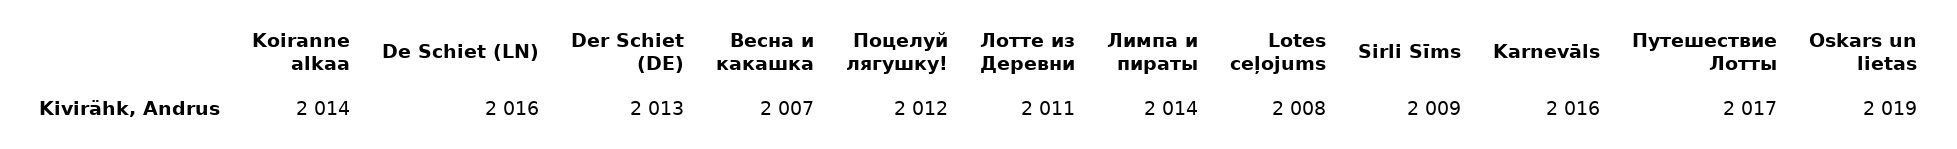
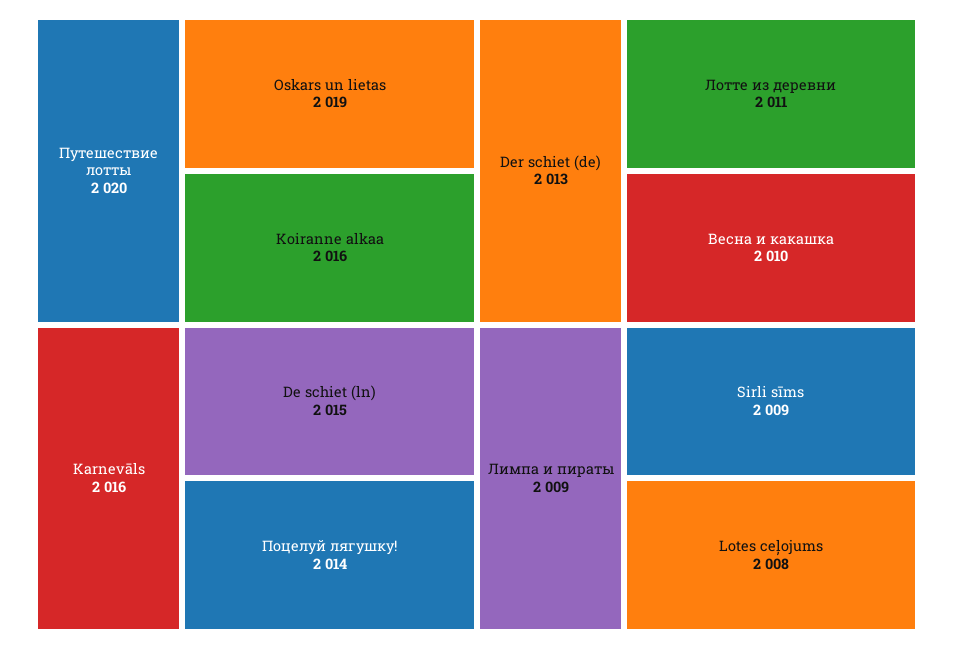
  {
-   "Koiranne alkaa": 2014,
+   "Koiranne alkaa": 2016,
-   "De Schiet (LN)": 2016,
+   "De Schiet (LN)": 2015,
    "Der Schiet (DE)": 2013,
-   "Весна и какашка": 2007,
+   "Весна и какашка": 2010,
-   "Поцелуй лягушку!": 2012,
+   "Поцелуй лягушку!": 2014,
    "Лотте из Деревни": 2011,
-   "Лимпа и пираты": 2014,
+   "Лимпа и пираты": 2009,
    "Lotes ceļojums": 2008,
    "Sirli Sīms": 2009,
    "Karnevāls": 2016,
-   "Путешествие Лотты": 2017,
+   "Путешествие Лотты": 2020,
    "Oskars un lietas": 2019
  }

